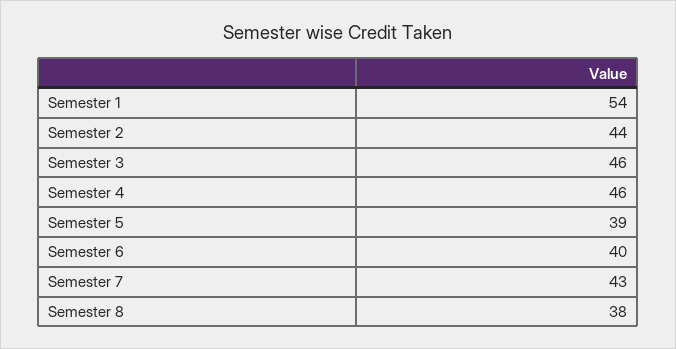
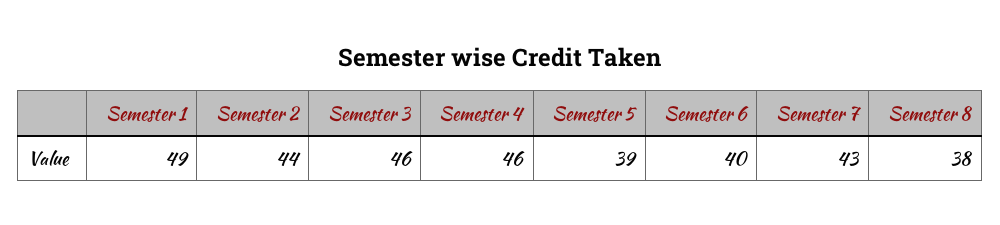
  {
-   "Semester 1": 54,
+   "Semester 1": 49,
    "Semester 2": 44,
    "Semester 3": 46,
    "Semester 4": 46,
    "Semester 5": 39,
    "Semester 6": 40,
    "Semester 7": 43,
    "Semester 8": 38
  }

